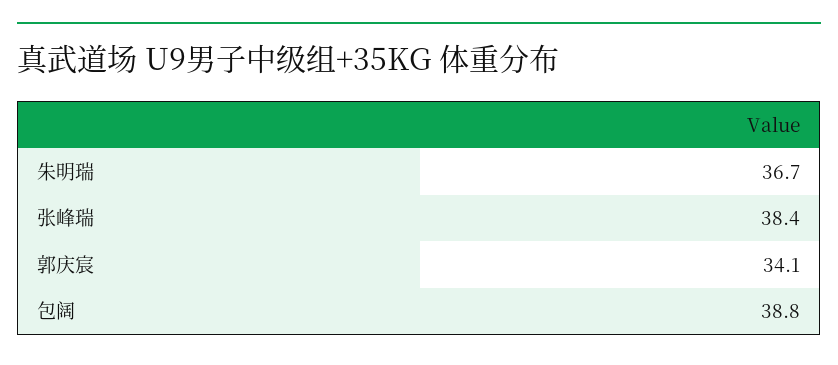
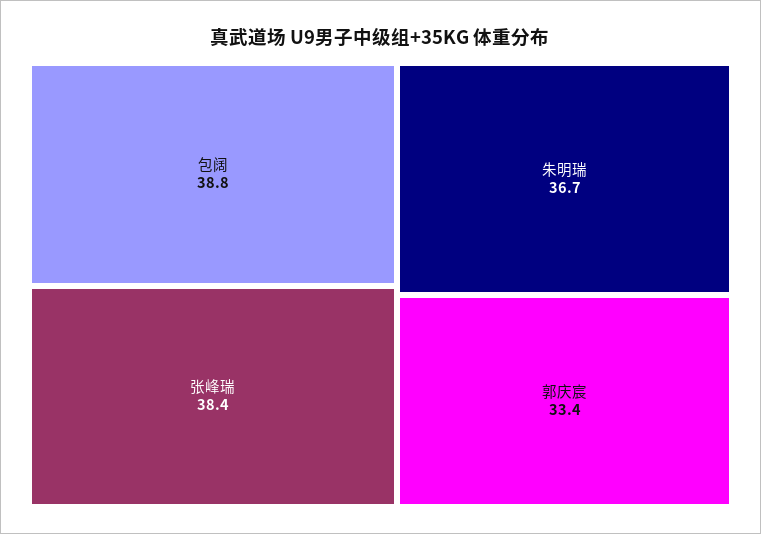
  {
    "朱明瑞": 36.7,
    "张峰瑞": 38.4,
-   "郭庆宸": 34.1,
+   "郭庆宸": 33.4,
    "包阔": 38.8
  }

